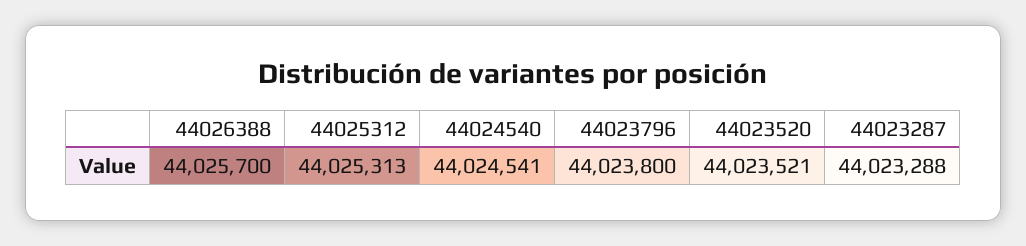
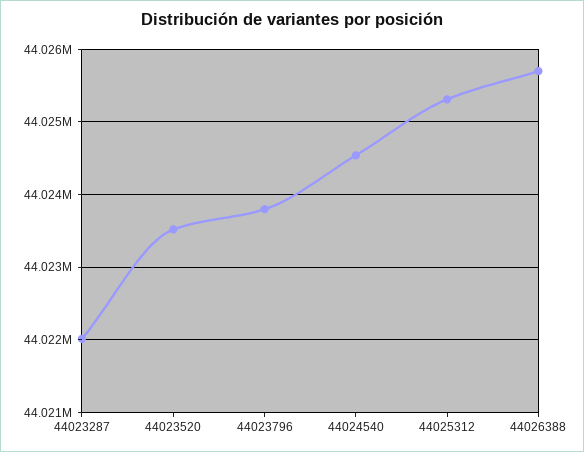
  {
    "44026388": 44025700,
    "44025312": 44025313,
    "44024540": 44024541,
    "44023796": 44023800,
    "44023520": 44023521,
-   "44023287": 44023288
+   "44023287": 44022000
  }

